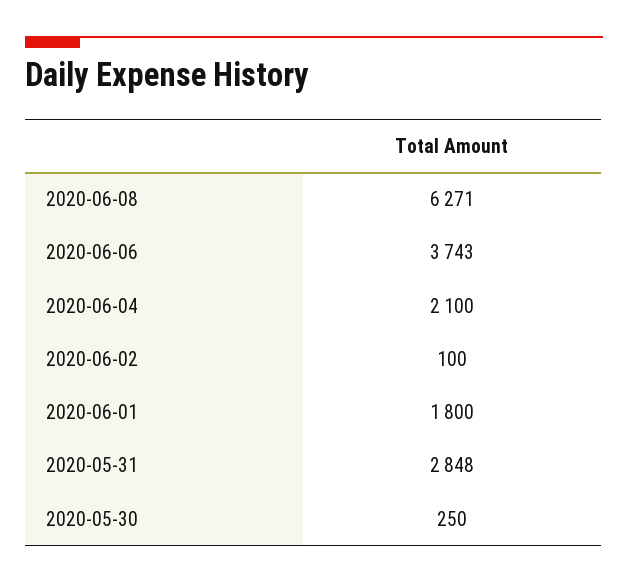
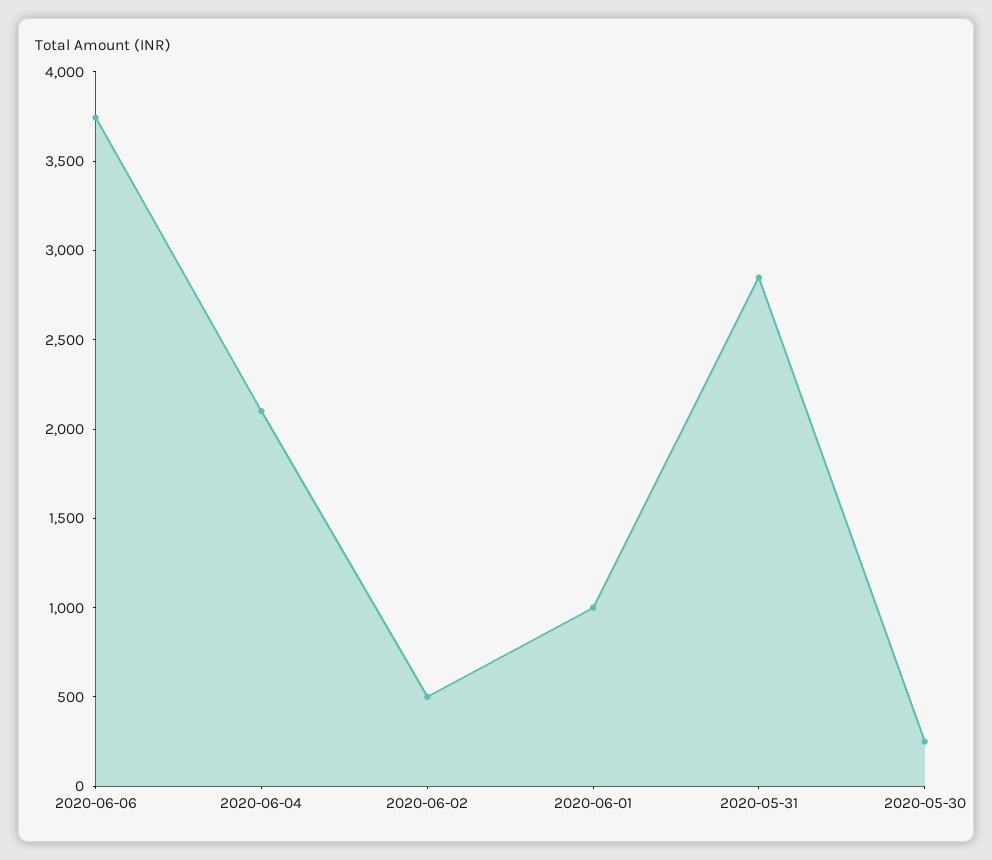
  {
-   "2020-06-08": 6271,
    "2020-06-06": 3743,
    "2020-06-04": 2100,
-   "2020-06-02": 100,
+   "2020-06-02": 500,
-   "2020-06-01": 1800,
+   "2020-06-01": 1000,
    "2020-05-31": 2848,
    "2020-05-30": 250
  }

